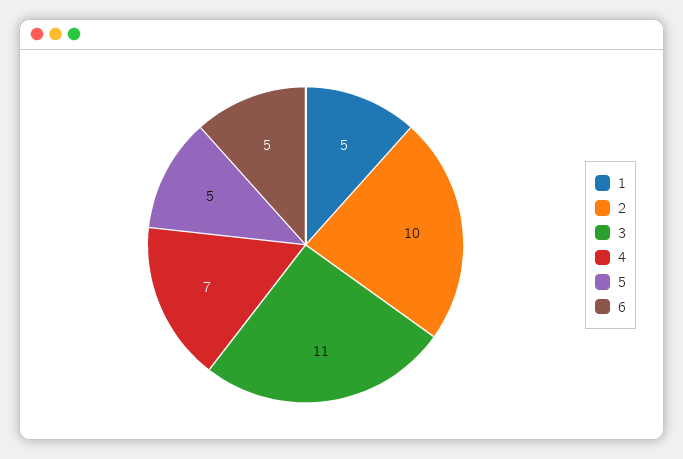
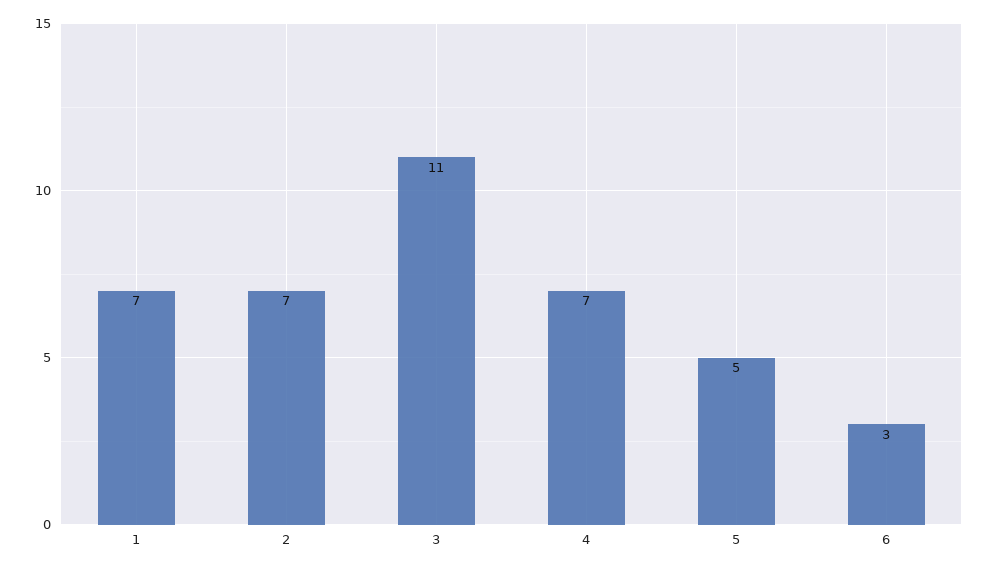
  {
-   "1": 5,
+   "1": 7,
-   "2": 10,
+   "2": 7,
    "3": 11,
    "4": 7,
    "5": 5,
-   "6": 5
+   "6": 3
  }

